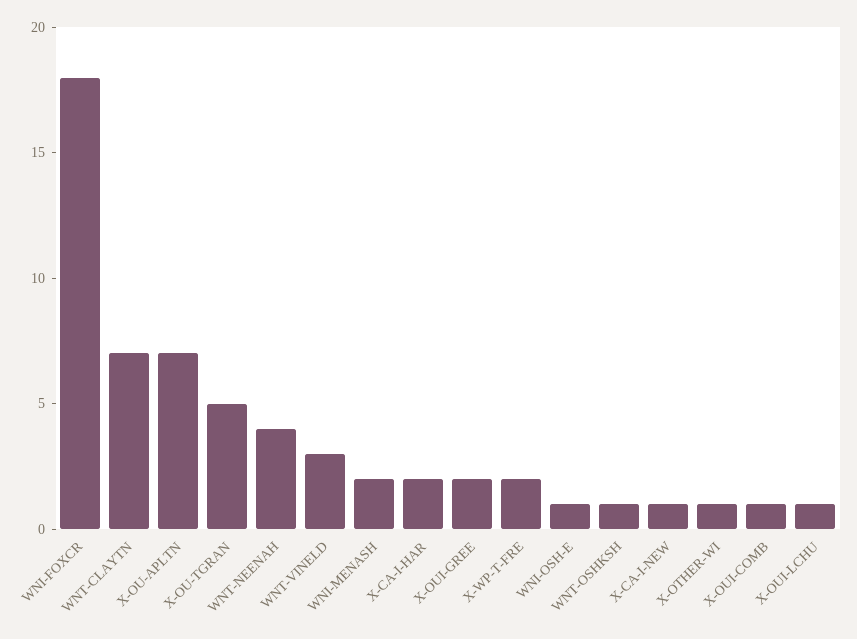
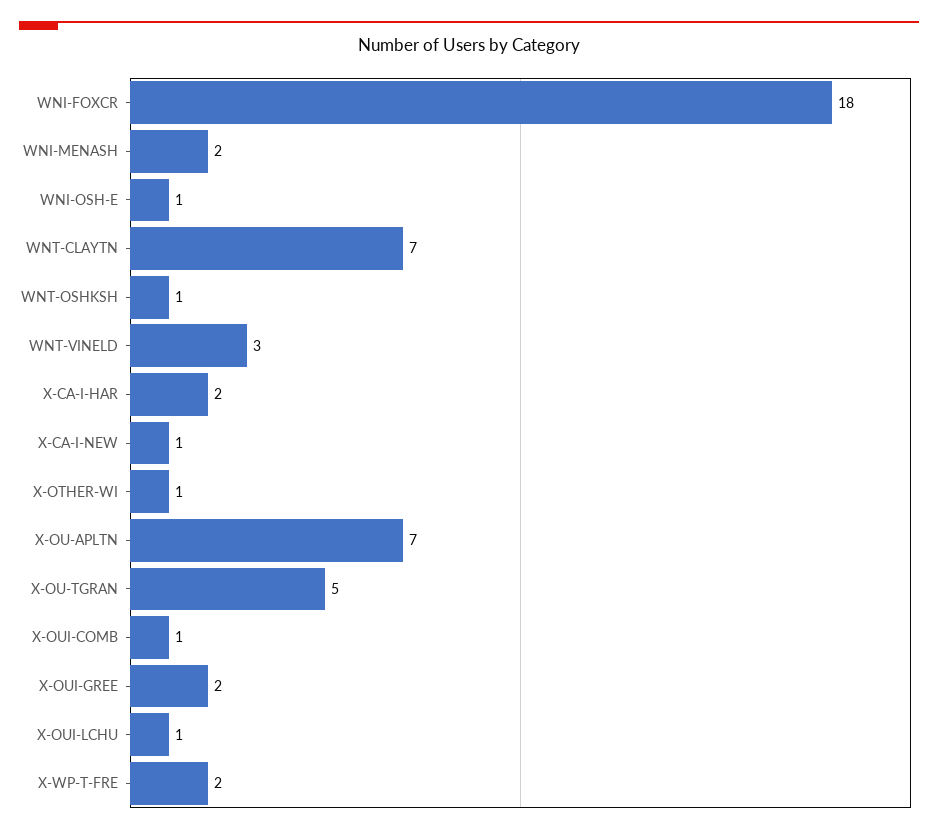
  {
    "WNI-FOXCR": 18,
    "WNT-CLAYTN": 7,
    "X-OU-APLTN": 7,
    "X-OU-TGRAN": 5,
-   "WNT-NEENAH": 4,
    "WNT-VINELD": 3,
    "WNI-MENASH": 2,
    "X-CA-I-HAR": 2,
    "X-OUI-GREE": 2,
    "X-WP-T-FRE": 2,
    "WNI-OSH-E": 1,
    "WNT-OSHKSH": 1,
    "X-CA-I-NEW": 1,
    "X-OTHER-WI": 1,
    "X-OUI-COMB": 1,
    "X-OUI-LCHU": 1
  }

